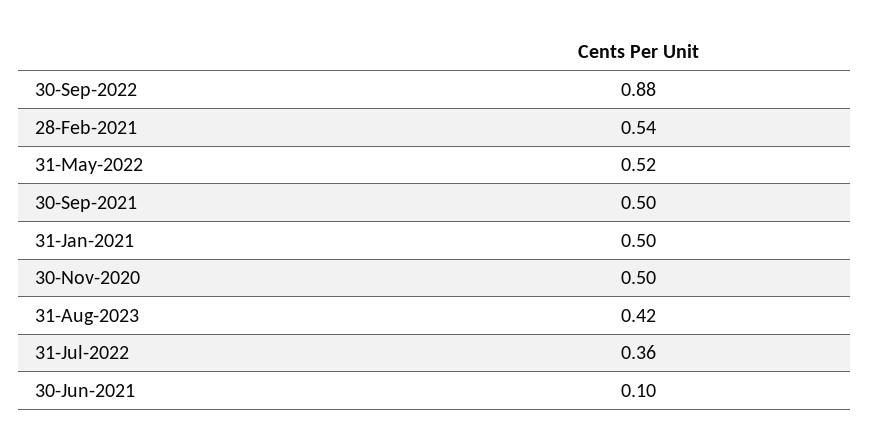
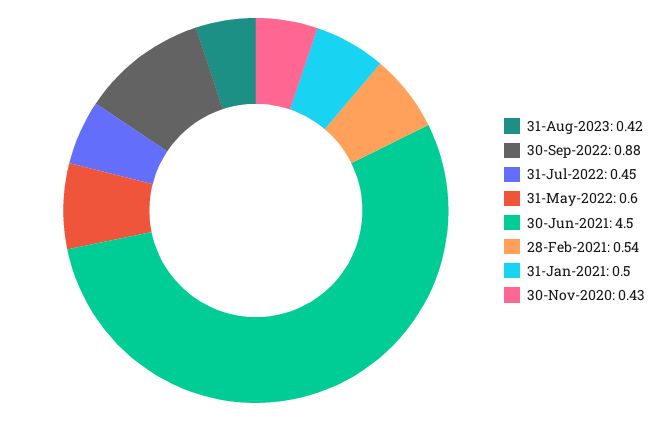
  {
    "30-Sep-2022": 0.88,
    "28-Feb-2021": 0.54,
-   "31-May-2022": 0.52,
+   "31-May-2022": 0.6,
-   "30-Sep-2021": 0.5,
    "31-Jan-2021": 0.5,
-   "30-Nov-2020": 0.5,
+   "30-Nov-2020": 0.43,
    "31-Aug-2023": 0.42,
-   "31-Jul-2022": 0.36,
+   "31-Jul-2022": 0.45,
-   "30-Jun-2021": 0.1
+   "30-Jun-2021": 4.5
  }

